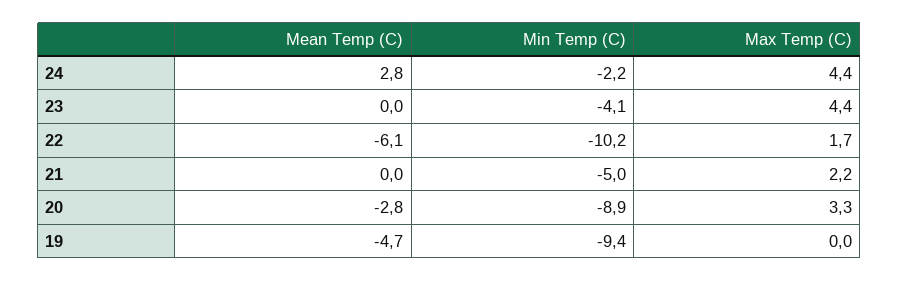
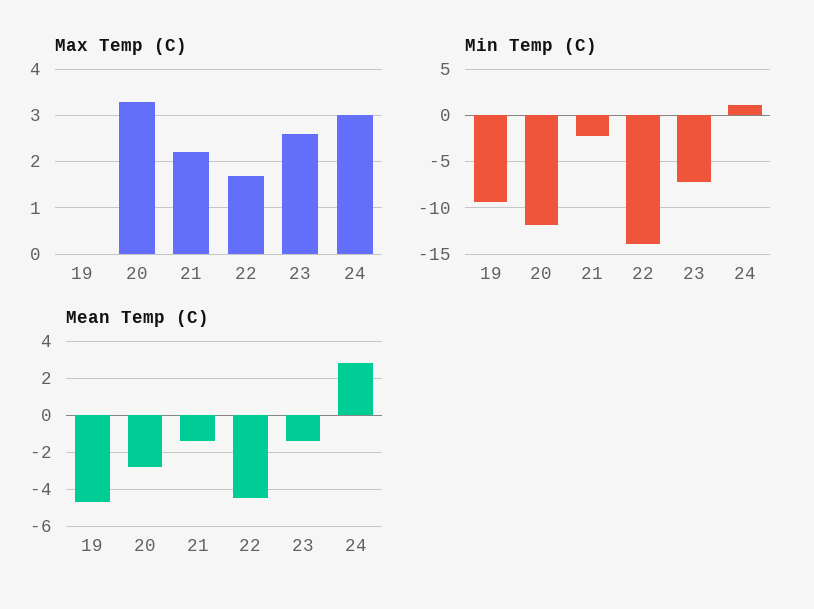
  {
    "Mean Temp (C)": {
      "24": 2.8,
-     "23": 0,
+     "23": -1.5,
-     "22": -6.1,
+     "22": -4.5,
-     "21": 0,
+     "21": -1.5,
      "20": -2.8,
      "19": -4.7
    },
    "Min Temp (C)": {
-     "24": -2.2,
+     "24": 1,
-     "23": -4.1,
+     "23": -7,
-     "22": -10.2,
+     "22": -14,
-     "21": -5,
+     "21": -2,
-     "20": -8.9,
+     "20": -12,
      "19": -9.4
    },
    "Max Temp (C)": {
-     "24": 4.4,
+     "24": 3,
-     "23": 4.4,
+     "23": 2.5,
      "22": 1.7,
      "21": 2.2,
      "20": 3.3,
      "19": 0
    }
  }

